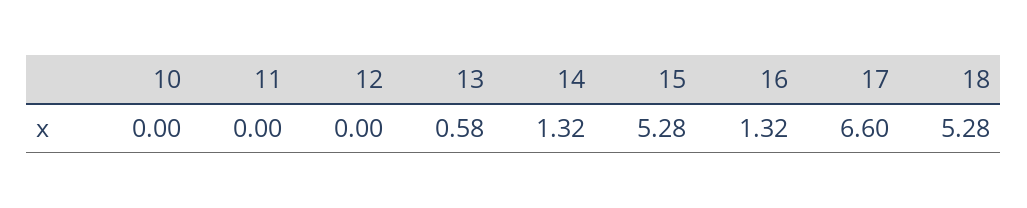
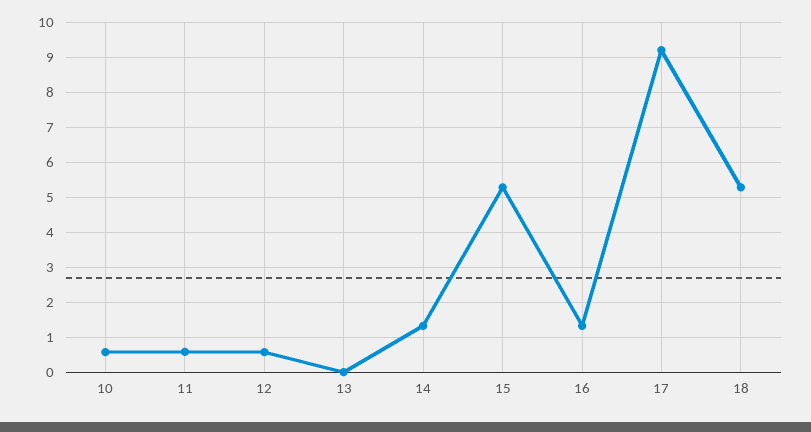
  {
-   "10": 0,
+   "10": 0.6,
-   "11": 0,
+   "11": 0.6,
-   "12": 0,
+   "12": 0.6,
-   "13": 0.58,
+   "13": 0,
    "14": 1.32,
    "15": 5.28,
    "16": 1.32,
-   "17": 6.6,
+   "17": 9.2,
    "18": 5.28
  }

